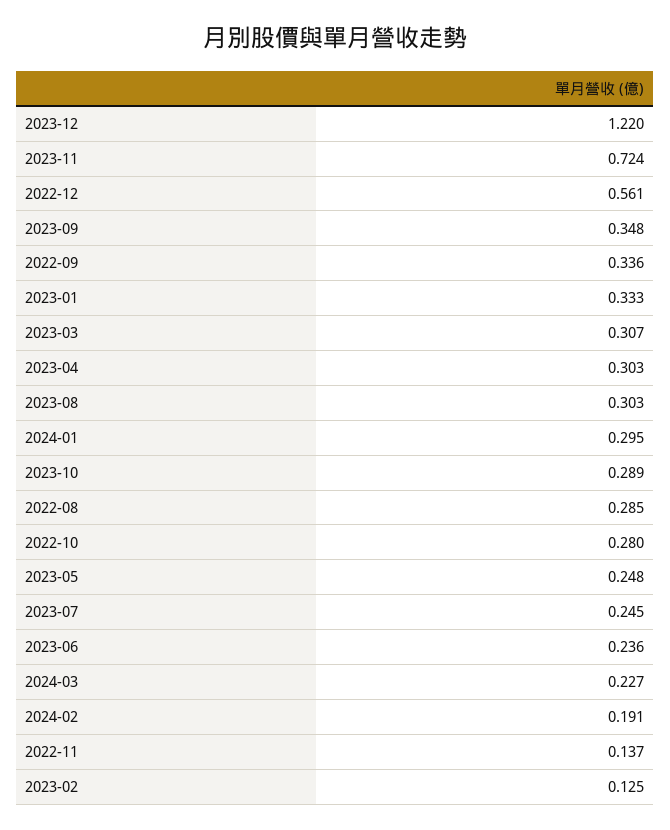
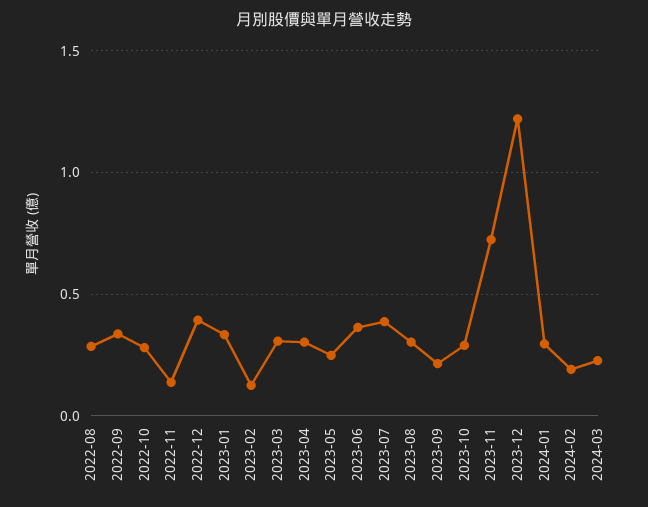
  {
    "2023-12": 1.22,
    "2023-11": 0.724,
-   "2022-12": 0.561,
+   "2022-12": 0.4,
-   "2023-09": 0.348,
+   "2023-09": 0.2,
    "2022-09": 0.336,
    "2023-01": 0.333,
    "2023-03": 0.307,
    "2023-04": 0.303,
    "2023-08": 0.303,
    "2024-01": 0.295,
    "2023-10": 0.289,
    "2022-08": 0.285,
    "2022-10": 0.28,
    "2023-05": 0.248,
-   "2023-07": 0.245,
+   "2023-07": 0.4,
-   "2023-06": 0.236,
+   "2023-06": 0.35,
    "2024-03": 0.227,
    "2024-02": 0.191,
    "2022-11": 0.137,
    "2023-02": 0.125
  }

